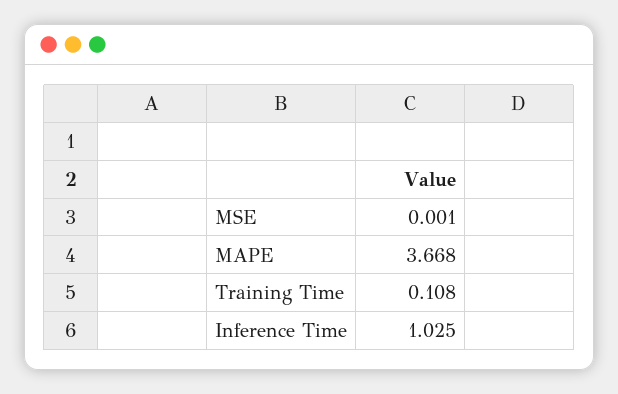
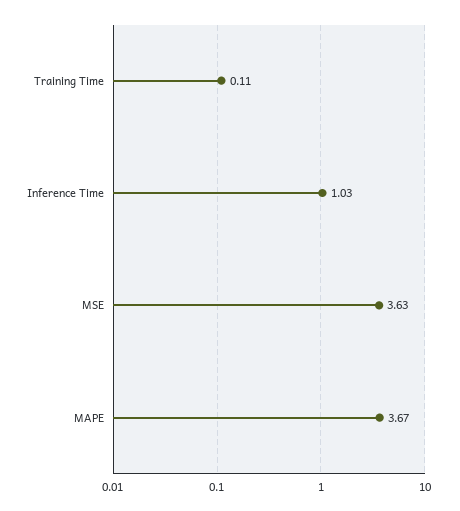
  {
-   "MSE": 0.001,
+   "MSE": 3.63,
    "MAPE": 3.668,
    "Training Time": 0.108,
    "Inference Time": 1.025
  }

